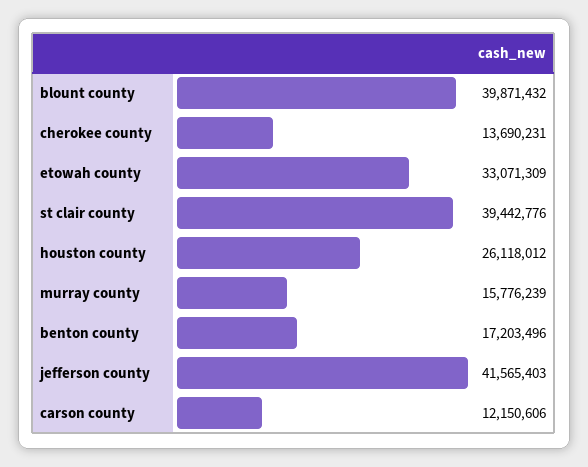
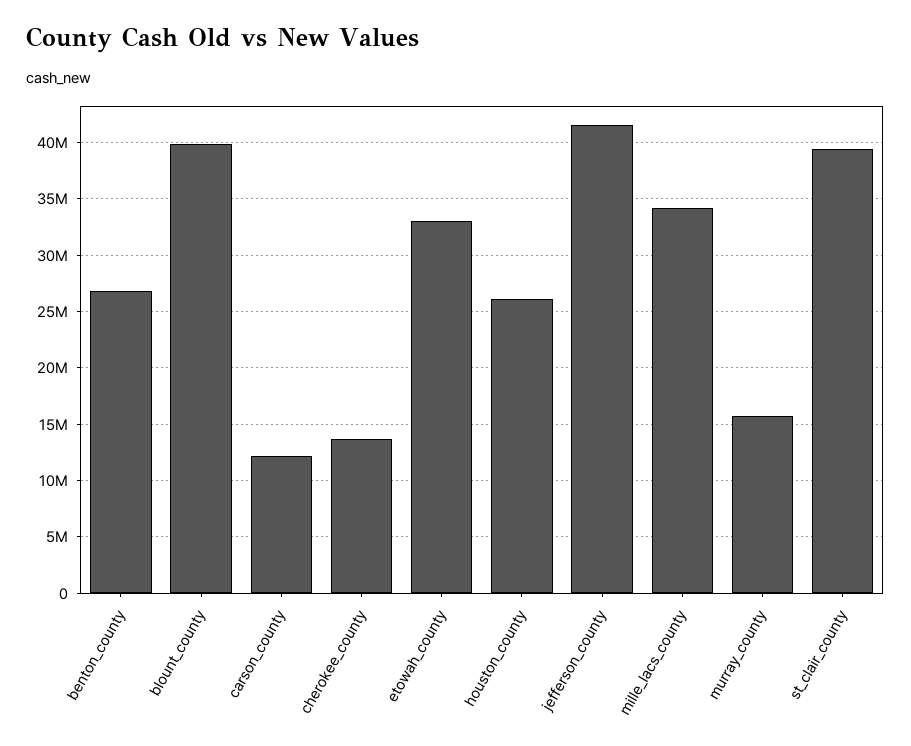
  {
    "blount county": 39871432,
    "cherokee county": 13690231,
    "etowah county": 33071309,
    "st clair county": 39442776,
    "houston county": 26118012,
    "murray county": 15776239,
-   "benton county": 17203496,
+   "benton county": 27000000,
    "jefferson county": 41565403,
-   "carson county": 12150606
+   "carson county": 12150606,
+   "mille_lacs_county": 34000000
  }

